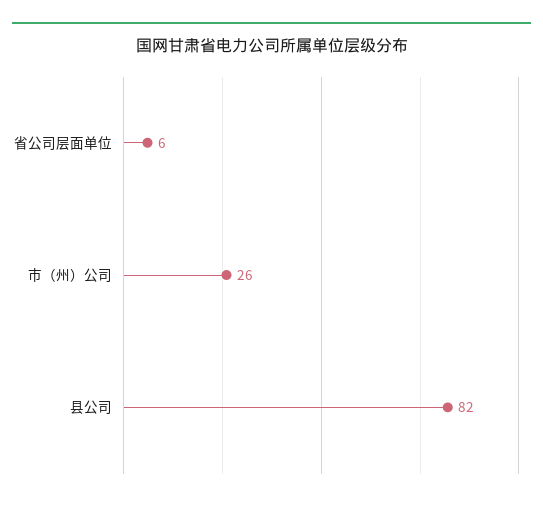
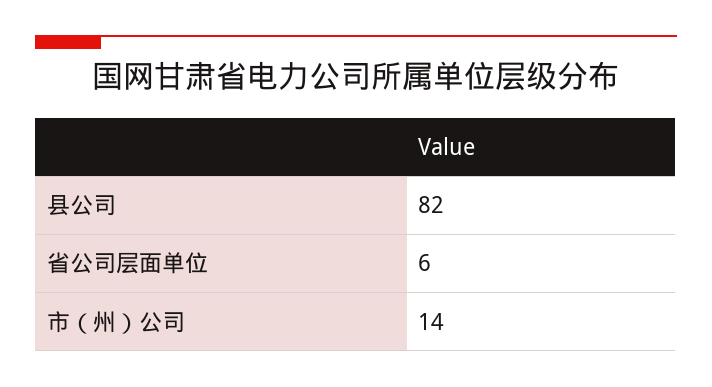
  {
    "省公司层面单位": 6,
-   "市（州）公司": 26,
+   "市（州）公司": 14,
    "县公司": 82
  }

